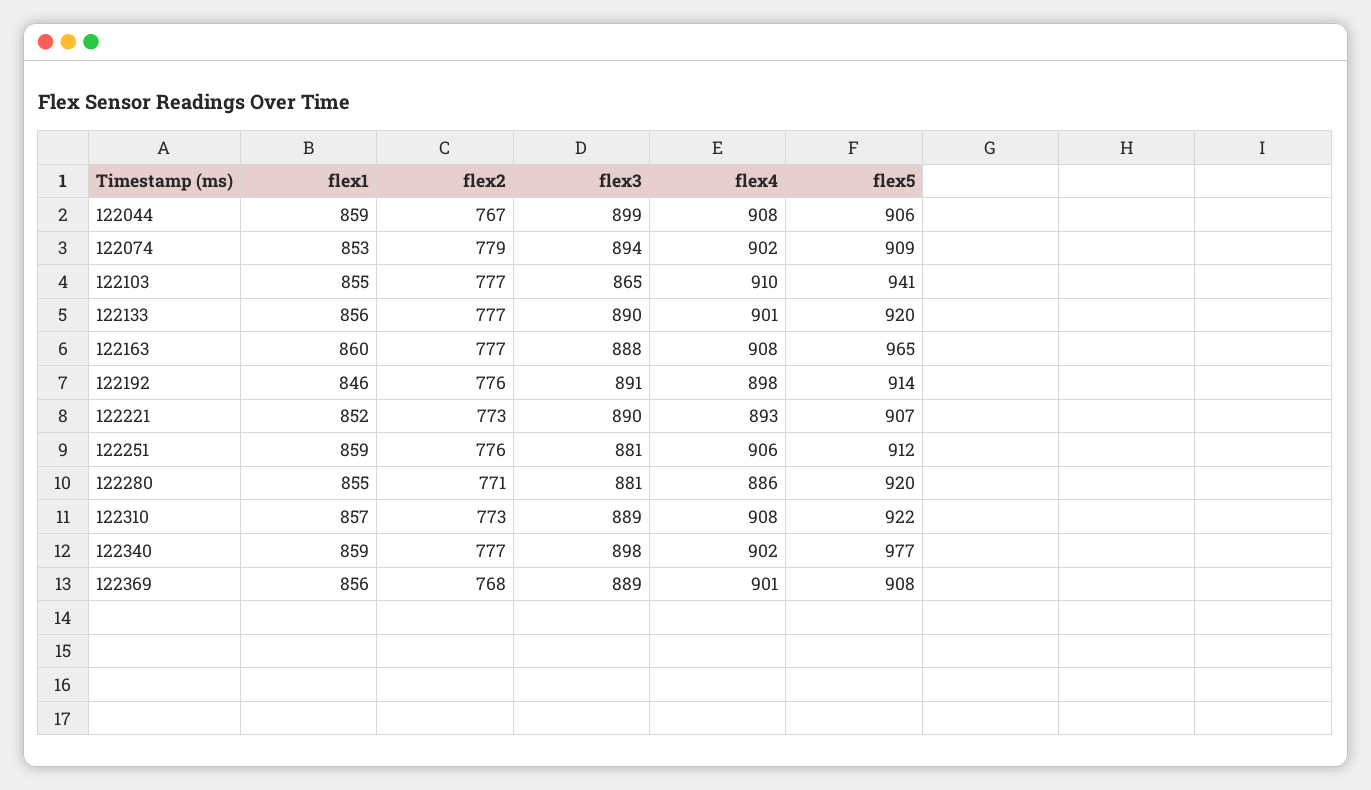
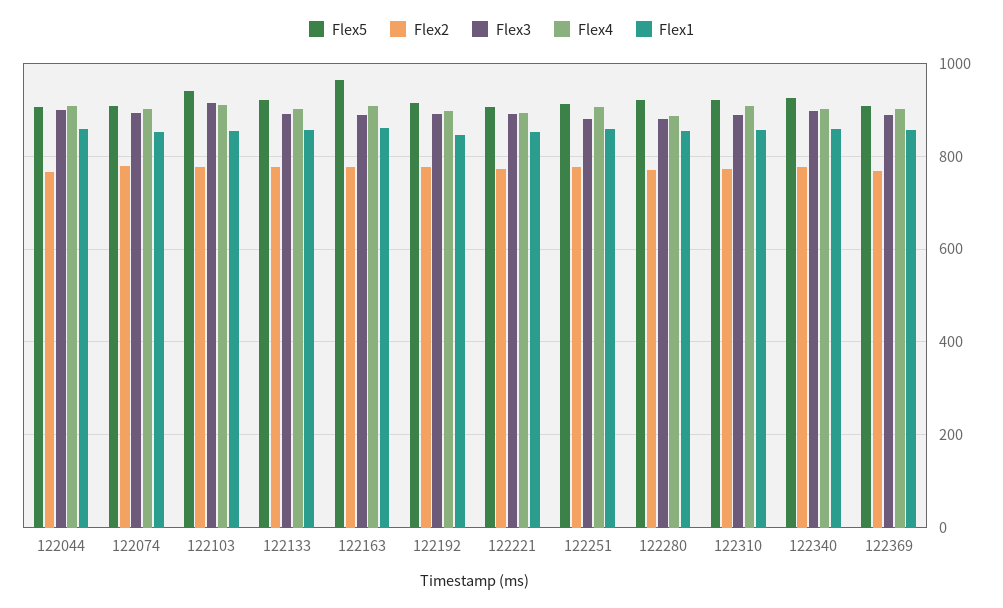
  {
    "flex1": {
      "122044": 859,
      "122074": 853,
      "122103": 855,
      "122133": 856,
      "122163": 860,
      "122192": 846,
      "122221": 852,
      "122251": 859,
      "122280": 855,
      "122310": 857,
      "122340": 859,
      "122369": 856
    },
    "flex2": {
      "122044": 767,
      "122074": 779,
      "122103": 777,
      "122133": 777,
      "122163": 777,
      "122192": 776,
      "122221": 773,
      "122251": 776,
      "122280": 771,
      "122310": 773,
      "122340": 777,
      "122369": 768
    },
    "flex3": {
      "122044": 899,
      "122074": 894,
-     "122103": 865,
+     "122103": 920,
      "122133": 890,
      "122163": 888,
      "122192": 891,
      "122221": 890,
      "122251": 881,
      "122280": 881,
      "122310": 889,
      "122340": 898,
      "122369": 889
    },
    "flex4": {
      "122044": 908,
      "122074": 902,
      "122103": 910,
      "122133": 901,
      "122163": 908,
      "122192": 898,
      "122221": 893,
      "122251": 906,
      "122280": 886,
      "122310": 908,
      "122340": 902,
      "122369": 901
    },
    "flex5": {
      "122044": 906,
      "122074": 909,
      "122103": 941,
      "122133": 920,
      "122163": 965,
      "122192": 914,
      "122221": 907,
      "122251": 912,
      "122280": 920,
      "122310": 922,
-     "122340": 977,
+     "122340": 920,
      "122369": 908
    }
  }

